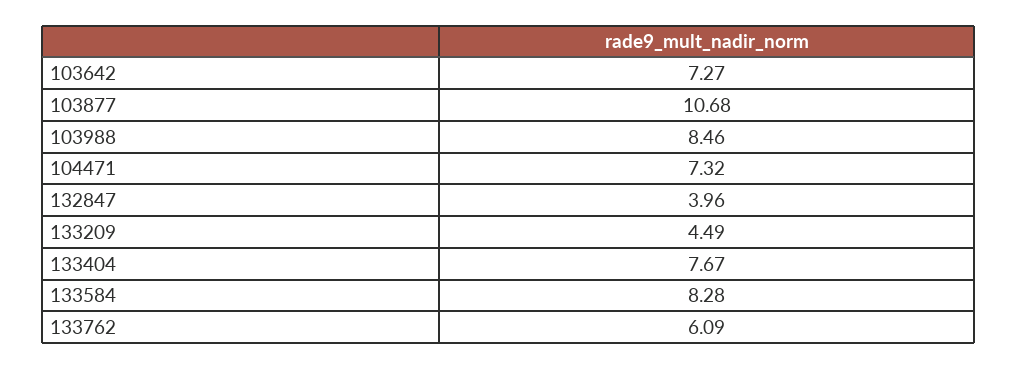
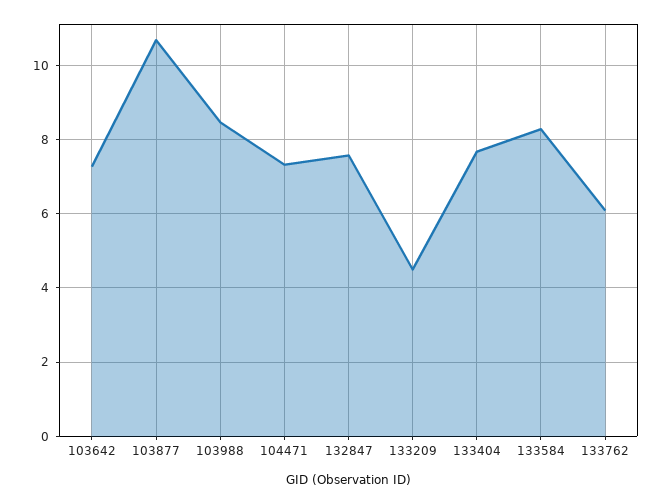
  {
    "103642": 7.27,
    "103877": 10.68,
    "103988": 8.46,
    "104471": 7.32,
-   "132847": 3.96,
+   "132847": 7.6,
    "133209": 4.49,
    "133404": 7.67,
    "133584": 8.28,
    "133762": 6.09
  }

